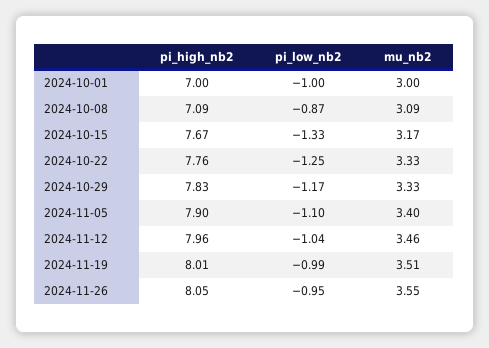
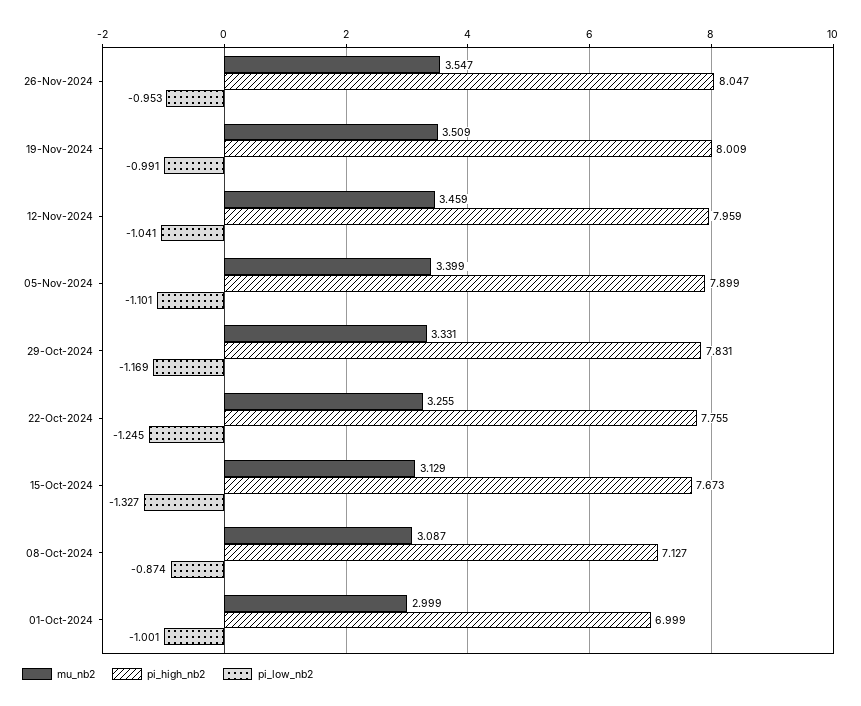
  {
    "pi_high_nb2": {
      "2024-10-01": 6.999,
-     "2024-10-08": 7.09,
+     "2024-10-08": 7.127,
      "2024-10-15": 7.673,
      "2024-10-22": 7.755,
      "2024-10-29": 7.831,
      "2024-11-05": 7.899,
      "2024-11-12": 7.959,
      "2024-11-19": 8.009,
      "2024-11-26": 8.047
    },
    "pi_low_nb2": {
      "2024-10-01": -1.001,
      "2024-10-08": -0.874,
      "2024-10-15": -1.327,
      "2024-10-22": -1.245,
      "2024-10-29": -1.169,
      "2024-11-05": -1.101,
      "2024-11-12": -1.041,
      "2024-11-19": -0.991,
      "2024-11-26": -0.953
    },
    "mu_nb2": {
      "2024-10-01": 2.999,
      "2024-10-08": 3.087,
-     "2024-10-15": 3.17,
+     "2024-10-15": 3.129,
-     "2024-10-22": 3.33,
+     "2024-10-22": 3.255,
      "2024-10-29": 3.331,
      "2024-11-05": 3.399,
      "2024-11-12": 3.459,
      "2024-11-19": 3.509,
      "2024-11-26": 3.547
    }
  }

